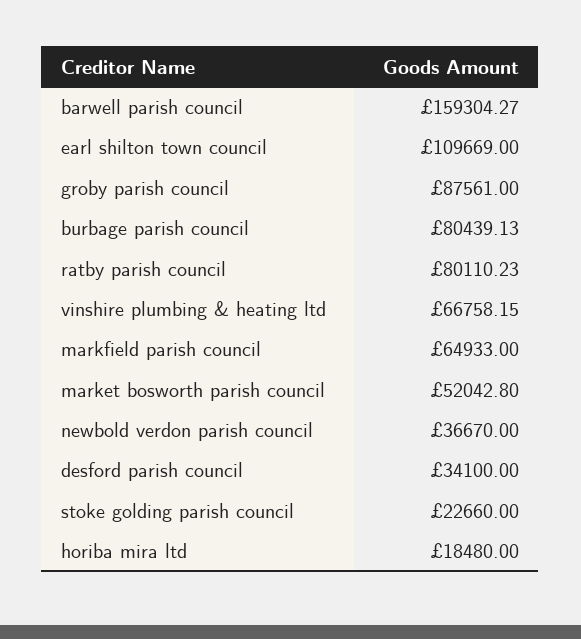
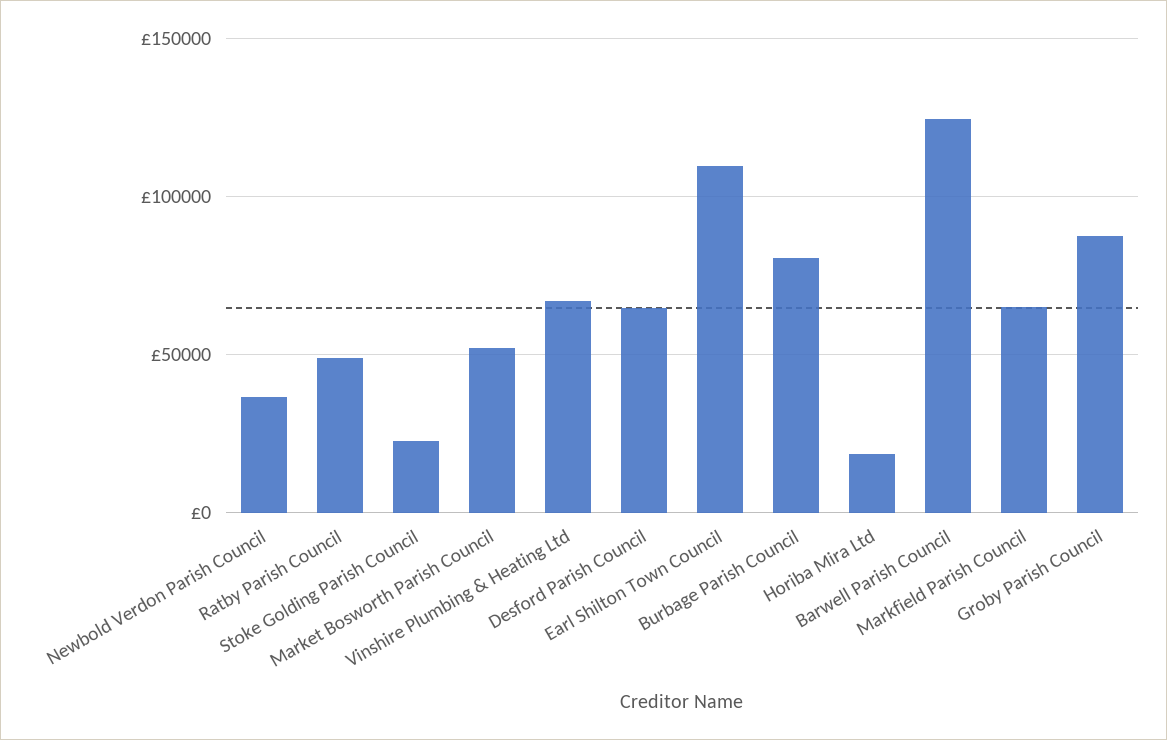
  {
-   "barwell parish council": 159304.27,
+   "barwell parish council": 125000,
    "earl shilton town council": 109669,
    "groby parish council": 87561,
    "burbage parish council": 80439.13,
-   "ratby parish council": 80110.23,
+   "ratby parish council": 50000,
    "vinshire plumbing & heating ltd": 66758.15,
    "markfield parish council": 64933,
    "market bosworth parish council": 52042.8,
    "newbold verdon parish council": 36670,
-   "desford parish council": 34100,
+   "desford parish council": 65000,
    "stoke golding parish council": 22660,
    "horiba mira ltd": 18480
  }

